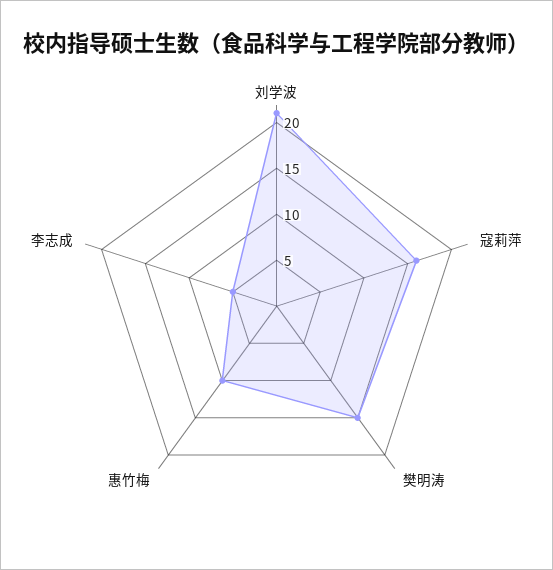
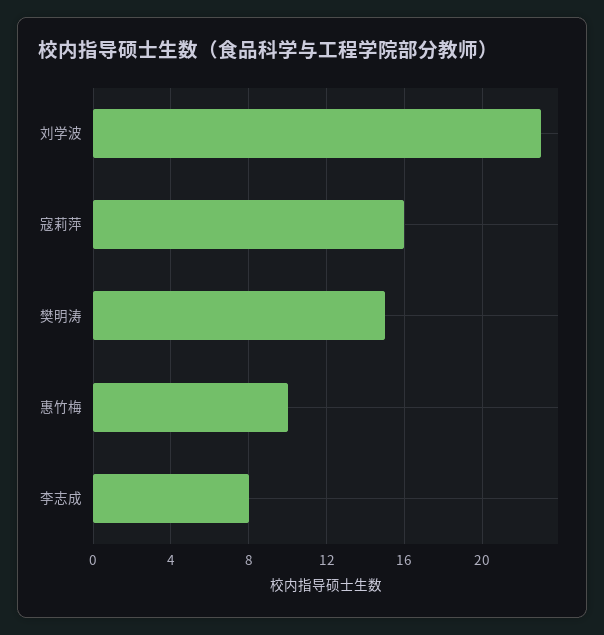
  {
-   "刘学波": 21,
+   "刘学波": 23,
    "寇莉萍": 16,
    "樊明涛": 15,
    "惠竹梅": 10,
-   "李志成": 5
+   "李志成": 8
  }

